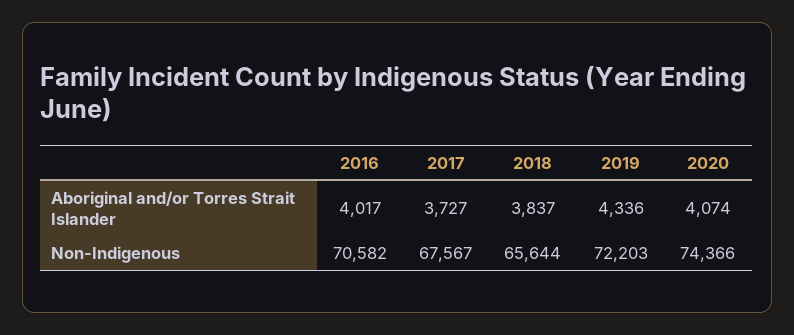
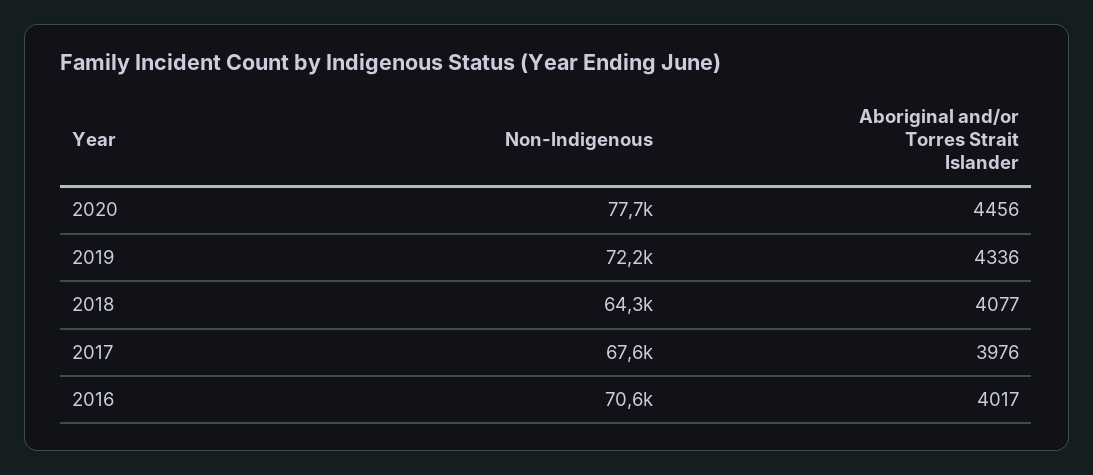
  {
    "2016": {
      "Aboriginal and/or Torres Strait Islander": 4017,
      "Non-Indigenous": 70582
    },
    "2017": {
-     "Aboriginal and/or Torres Strait Islander": 3727,
+     "Aboriginal and/or Torres Strait Islander": 3976,
      "Non-Indigenous": 67567
    },
    "2018": {
-     "Aboriginal and/or Torres Strait Islander": 3837,
+     "Aboriginal and/or Torres Strait Islander": 4077,
-     "Non-Indigenous": 65644
+     "Non-Indigenous": 64300
    },
    "2019": {
      "Aboriginal and/or Torres Strait Islander": 4336,
      "Non-Indigenous": 72203
    },
    "2020": {
-     "Aboriginal and/or Torres Strait Islander": 4074,
+     "Aboriginal and/or Torres Strait Islander": 4456,
-     "Non-Indigenous": 74366
+     "Non-Indigenous": 77700
    }
  }

